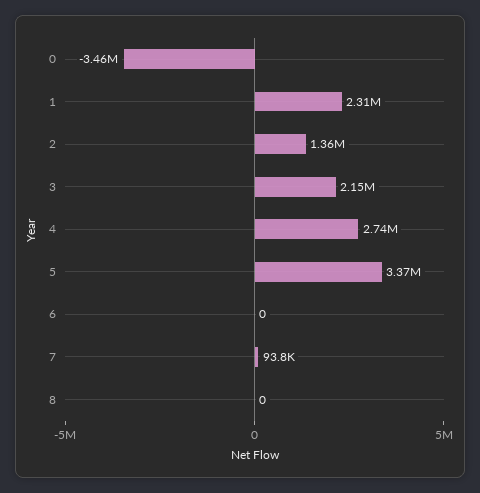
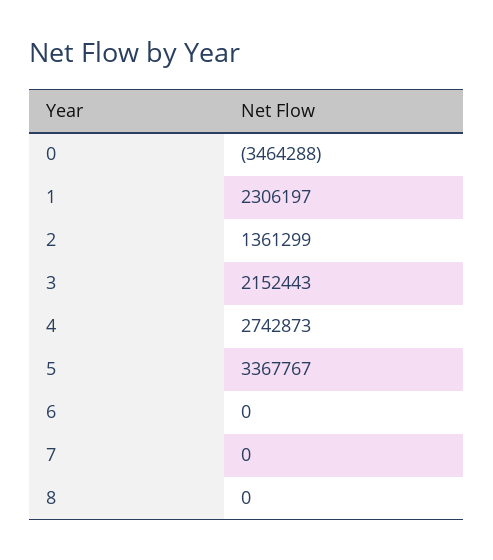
  {
    "0": -3464288,
    "1": 2306197,
    "2": 1361299,
    "3": 2152443,
    "4": 2742873,
    "5": 3367767,
    "6": 0,
-   "7": 93800,
+   "7": 0,
    "8": 0
  }

